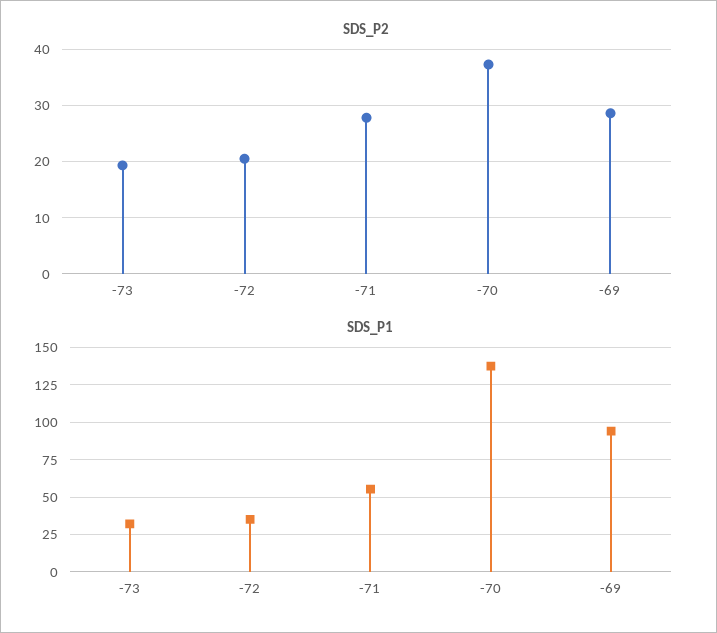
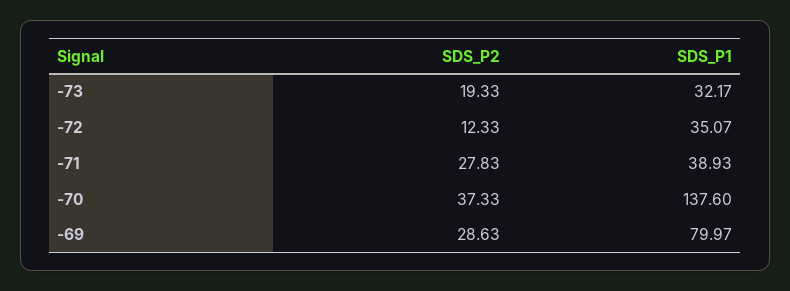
  {
    "SDS_P2": {
      "-73": 19.33,
-     "-72": 20,
+     "-72": 12.33,
      "-71": 27.83,
      "-70": 37.33,
      "-69": 28.63
    },
    "SDS_P1": {
      "-73": 32.17,
      "-72": 35.07,
-     "-71": 55,
+     "-71": 38.93,
      "-70": 137.6,
-     "-69": 95
+     "-69": 79.97
    }
  }

